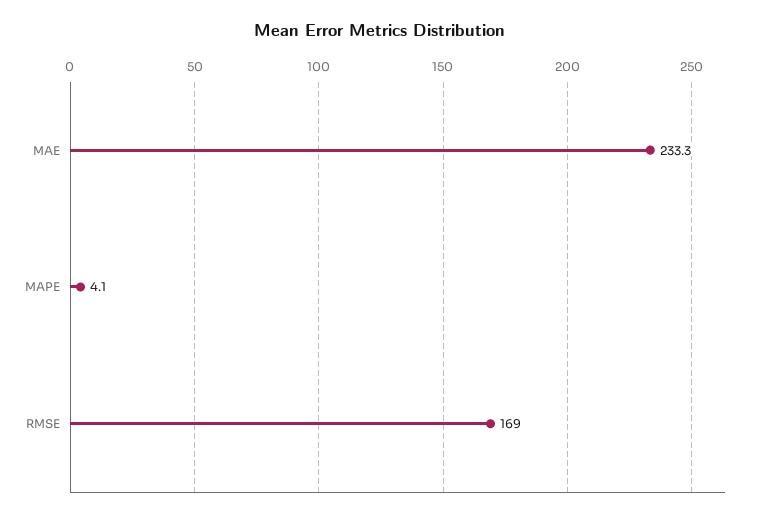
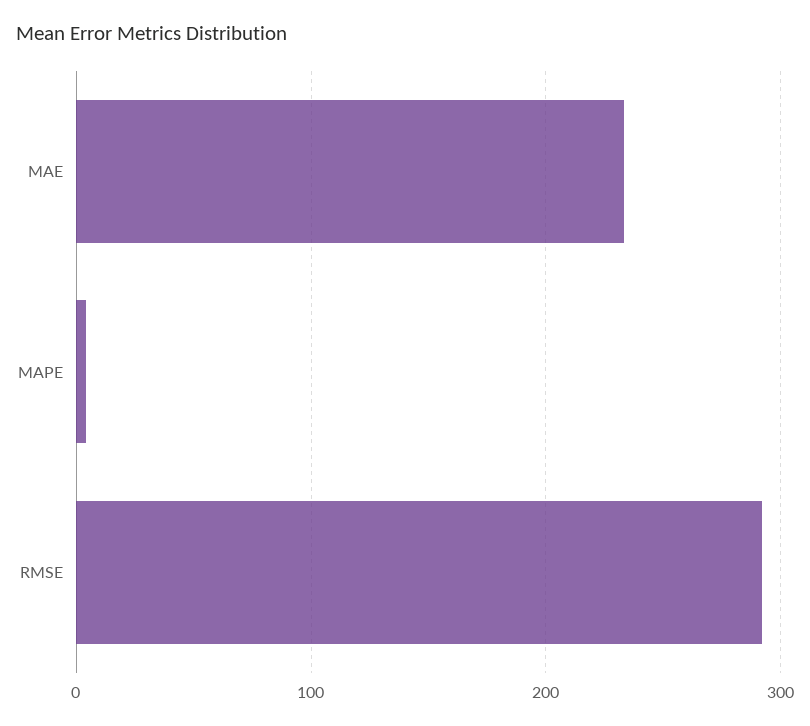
  {
    "MAE": 233.3,
    "MAPE": 4.1,
-   "RMSE": 169
+   "RMSE": 290
  }

